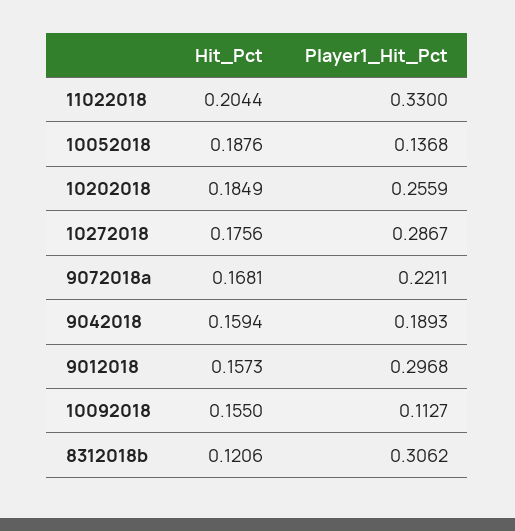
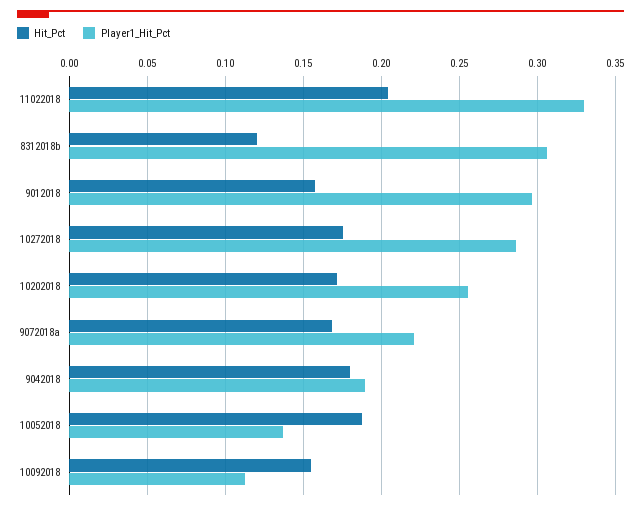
  {
    "Hit_Pct": {
      "11022018": 0.2044,
      "10052018": 0.1876,
-     "10202018": 0.1849,
+     "10202018": 0.17,
      "10272018": 0.1756,
      "9072018a": 0.1681,
-     "9042018": 0.1594,
+     "9042018": 0.18,
      "9012018": 0.1573,
      "10092018": 0.155,
      "8312018b": 0.1206
    },
    "Player1_Hit_Pct": {
      "11022018": 0.33,
      "10052018": 0.1368,
      "10202018": 0.2559,
      "10272018": 0.2867,
      "9072018a": 0.2211,
      "9042018": 0.1893,
      "9012018": 0.2968,
      "10092018": 0.1127,
      "8312018b": 0.3062
    }
  }

